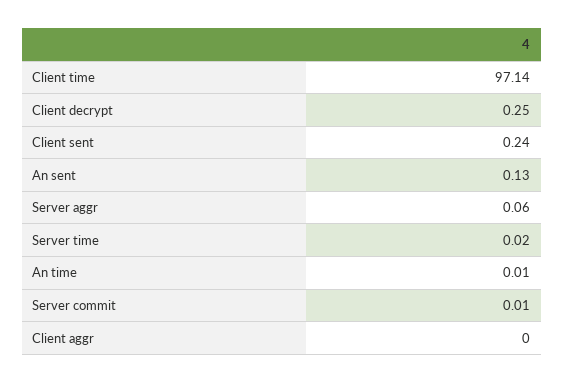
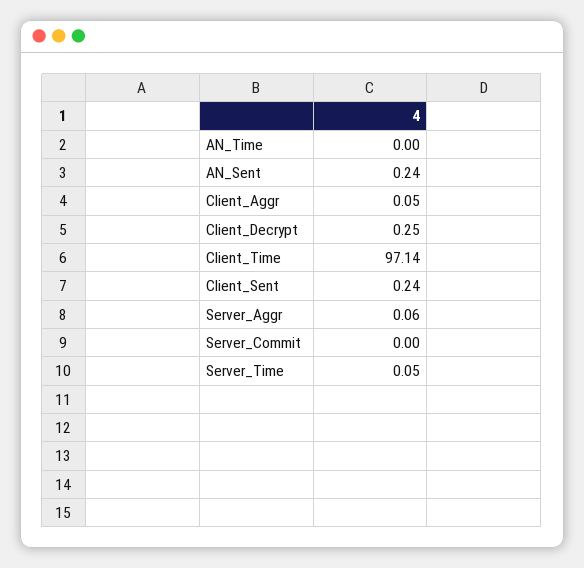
  {
    "Client time": 97.14,
    "Client decrypt": 0.25,
    "Client sent": 0.24,
-   "An sent": 0.13,
+   "An sent": 0.24,
    "Server aggr": 0.06,
-   "Server time": 0.02,
+   "Server time": 0.05,
-   "An time": 0.01,
+   "An time": 0,
-   "Server commit": 0.01,
+   "Server commit": 0,
-   "Client aggr": 0
+   "Client aggr": 0.05
  }

